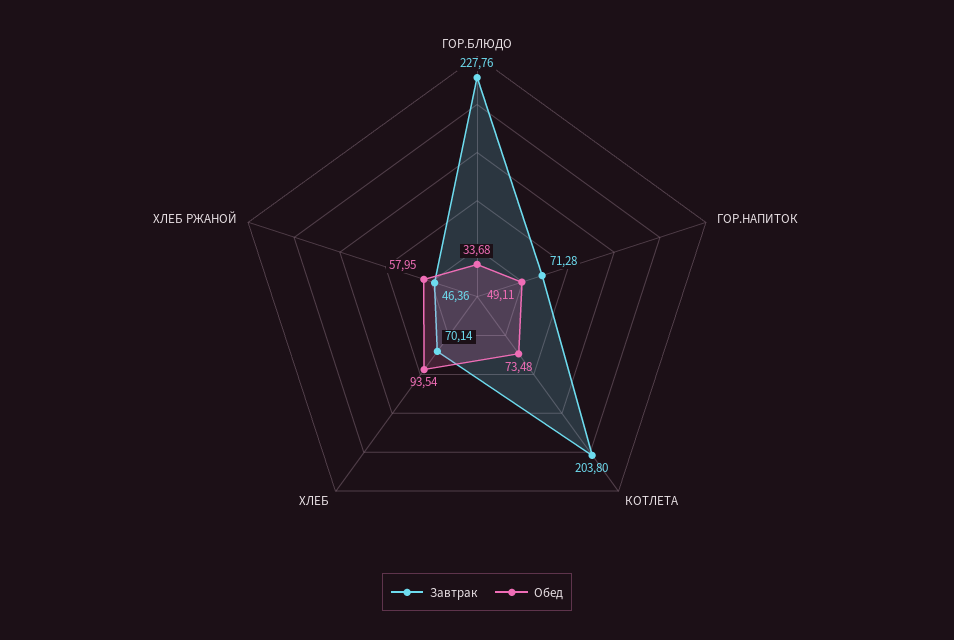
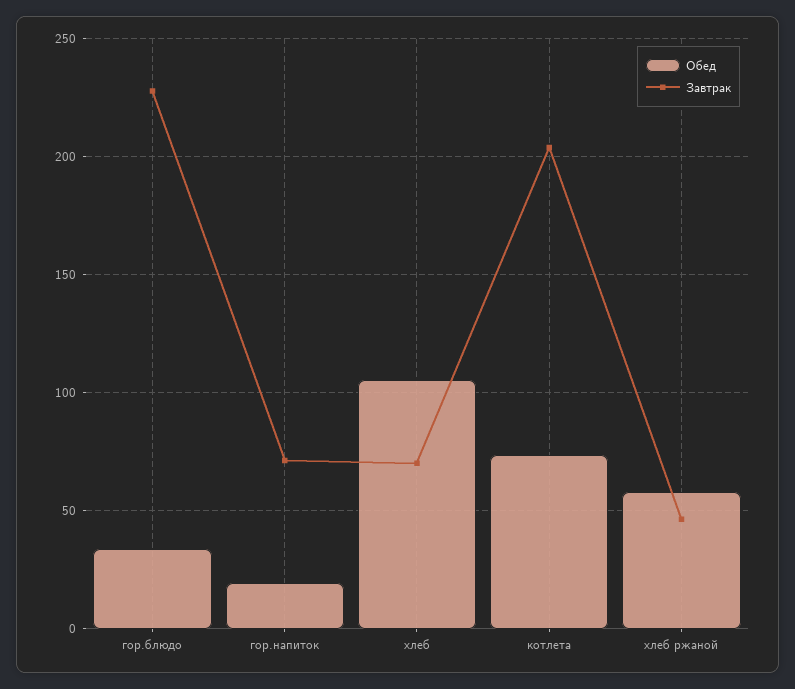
  {
    "Завтрак": {
      "ГОР.БЛЮДО": 227.76,
      "ГОР.НАПИТОК": 71.28,
      "КОТЛЕТА": 203.8,
      "ХЛЕБ": 70.14,
      "ХЛЕБ РЖАНОЙ": 46.36
    },
    "Обед": {
      "ГОР.БЛЮДО": 33.68,
-     "ГОР.НАПИТОК": 49.11,
+     "ГОР.НАПИТОК": 20,
      "КОТЛЕТА": 73.48,
-     "ХЛЕБ": 93.54,
+     "ХЛЕБ": 105,
      "ХЛЕБ РЖАНОЙ": 57.95
    }
  }

